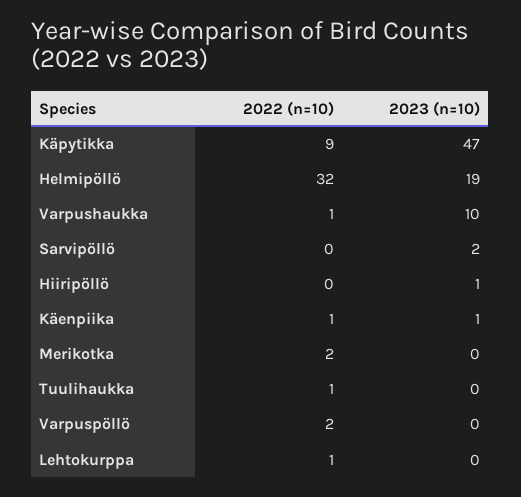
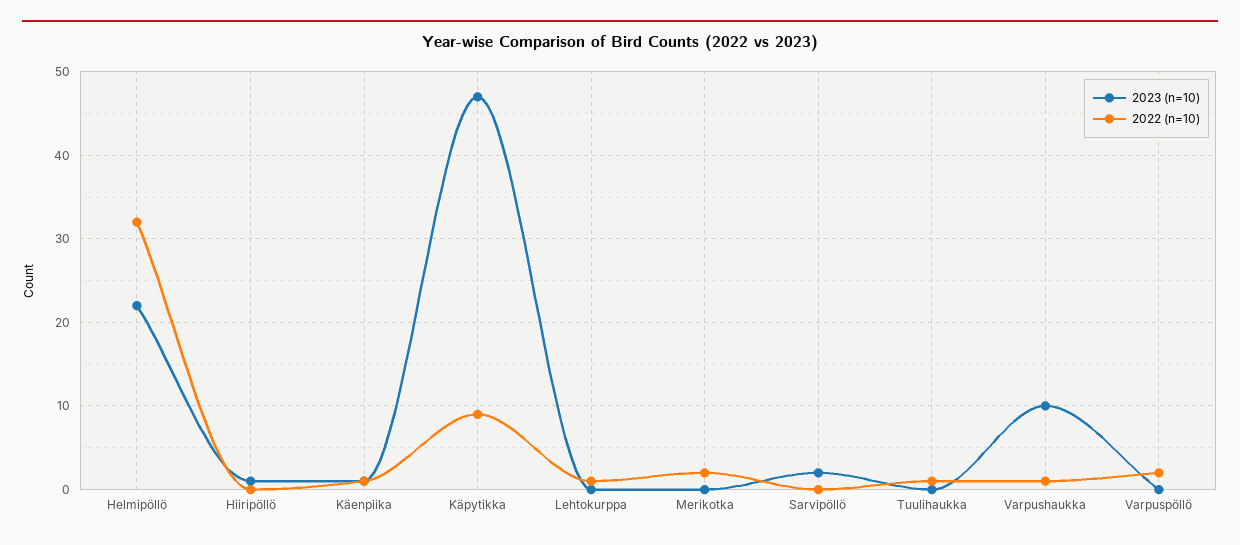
  {
    "2022 (n=10)": {
      "Käpytikka": 9,
      "Helmipöllö": 32,
      "Varpushaukka": 1,
      "Sarvipöllö": 0,
      "Hiiripöllö": 0,
      "Käenpiika": 1,
      "Merikotka": 2,
      "Tuulihaukka": 1,
      "Varpuspöllö": 2,
      "Lehtokurppa": 1
    },
    "2023 (n=10)": {
      "Käpytikka": 47,
-     "Helmipöllö": 19,
+     "Helmipöllö": 22,
      "Varpushaukka": 10,
      "Sarvipöllö": 2,
      "Hiiripöllö": 1,
      "Käenpiika": 1,
      "Merikotka": 0,
      "Tuulihaukka": 0,
      "Varpuspöllö": 0,
      "Lehtokurppa": 0
    }
  }

